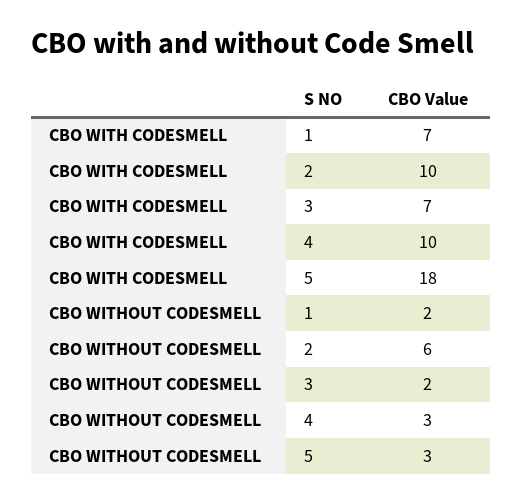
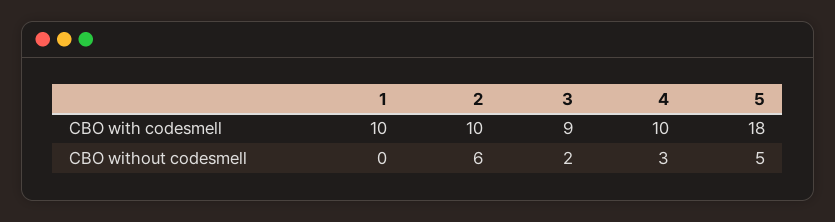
  {
    "CBO WITH CODESMELL": {
-     "1": 7,
+     "1": 10,
      "2": 10,
-     "3": 7,
+     "3": 9,
      "4": 10,
      "5": 18
    },
    "CBO WITHOUT CODESMELL": {
-     "1": 2,
+     "1": 0,
      "2": 6,
      "3": 2,
      "4": 3,
-     "5": 3
+     "5": 5
    }
  }

